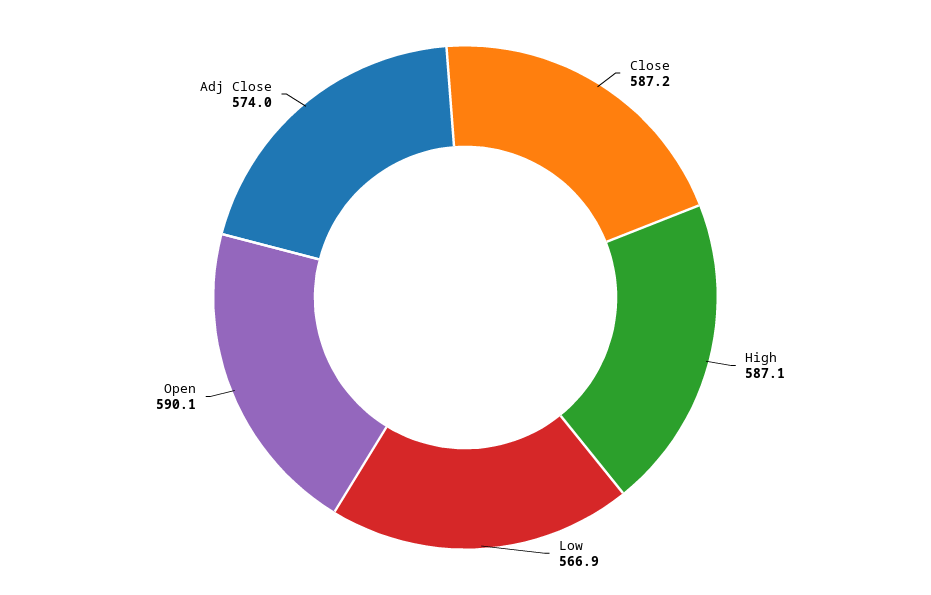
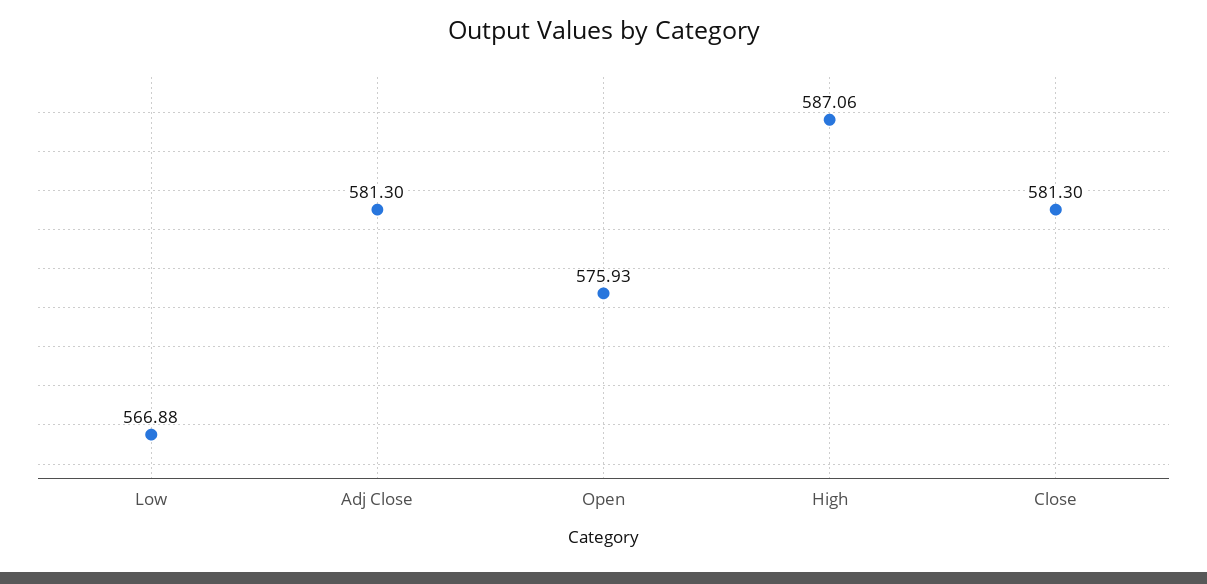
  {
-   "Close": 587.2,
+   "Close": 581.3,
    "High": 587.06,
    "Low": 566.88,
-   "Open": 590.1,
+   "Open": 575.93,
-   "Adj Close": 574
+   "Adj Close": 581.3
  }

